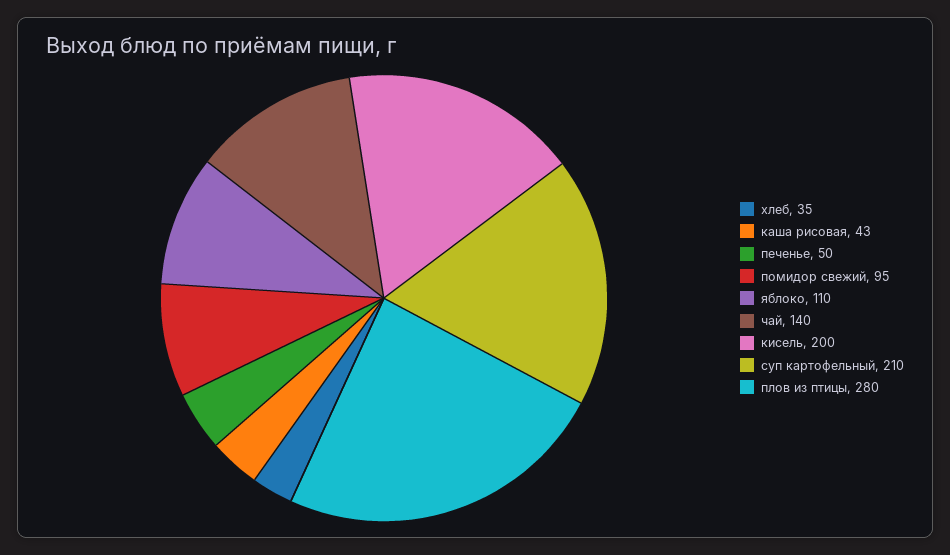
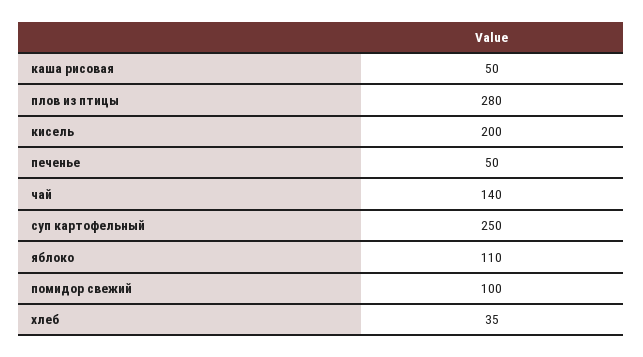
  {
    "хлеб": 35,
-   "каша рисовая": 43,
+   "каша рисовая": 50,
    "печенье": 50,
-   "помидор свежий": 95,
+   "помидор свежий": 100,
    "яблоко": 110,
    "чай": 140,
    "кисель": 200,
-   "суп картофельный": 210,
+   "суп картофельный": 250,
    "плов из птицы": 280
  }

